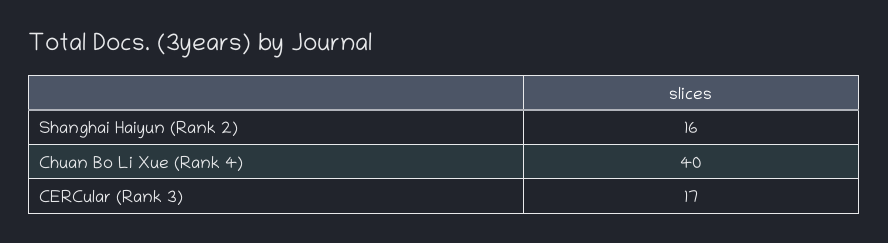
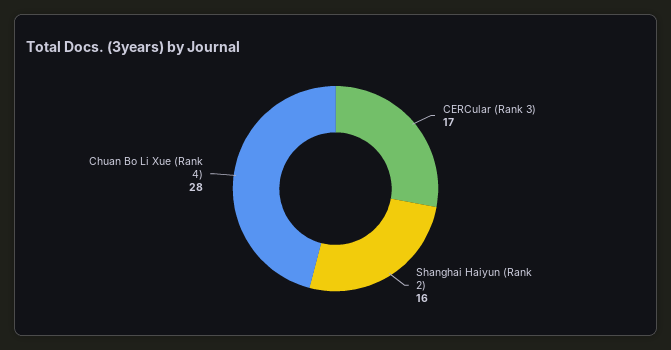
  {
    "Shanghai Haiyun (Rank 2)": 16,
-   "Chuan Bo Li Xue (Rank 4)": 40,
+   "Chuan Bo Li Xue (Rank 4)": 28,
    "CERCular (Rank 3)": 17
  }

